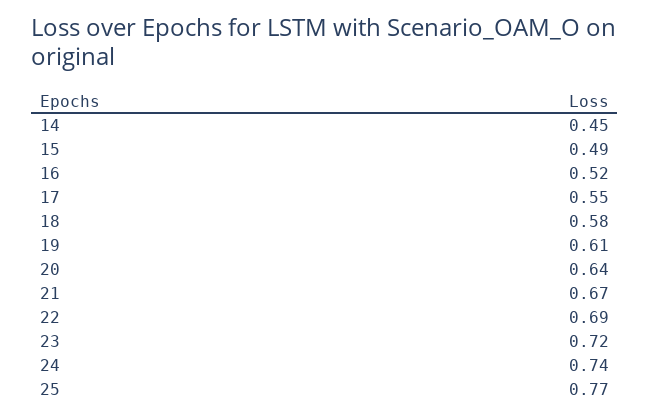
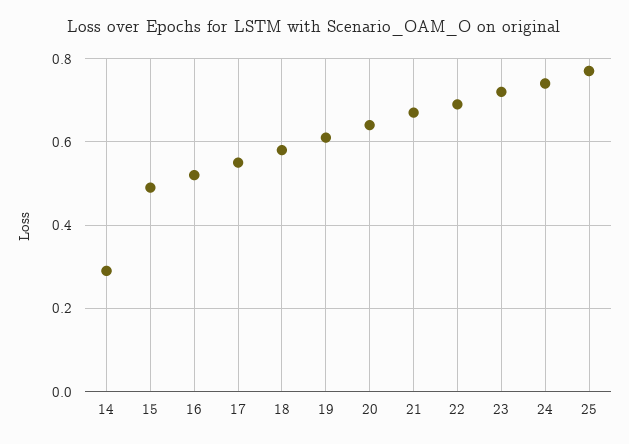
  {
-   "14": 0.45,
+   "14": 0.3,
    "15": 0.49,
    "16": 0.52,
    "17": 0.55,
    "18": 0.58,
    "19": 0.61,
    "20": 0.64,
    "21": 0.67,
    "22": 0.69,
    "23": 0.72,
    "24": 0.74,
    "25": 0.77
  }

